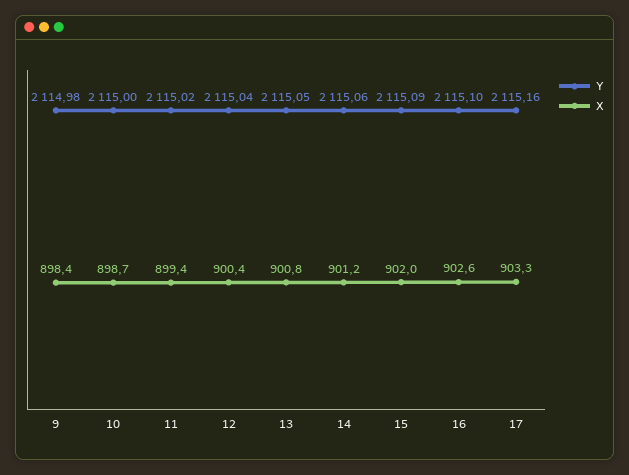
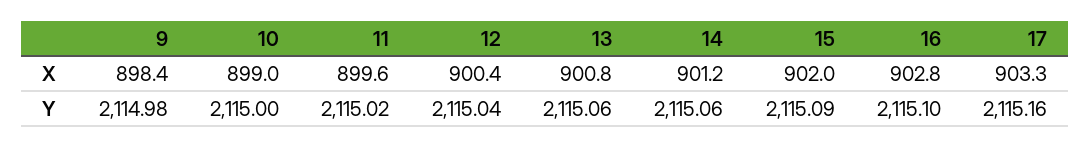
  {
    "Y": {
      "9": 2114.98,
      "10": 2115,
      "11": 2115.02,
      "12": 2115.04,
-     "13": 2115.05,
+     "13": 2115.06,
      "14": 2115.06,
      "15": 2115.09,
      "16": 2115.1,
      "17": 2115.16
    },
    "X": {
      "9": 898.4,
-     "10": 898.7,
+     "10": 899,
-     "11": 899.4,
+     "11": 899.6,
      "12": 900.4,
      "13": 900.8,
      "14": 901.2,
      "15": 902,
-     "16": 902.6,
+     "16": 902.8,
      "17": 903.3
    }
  }

